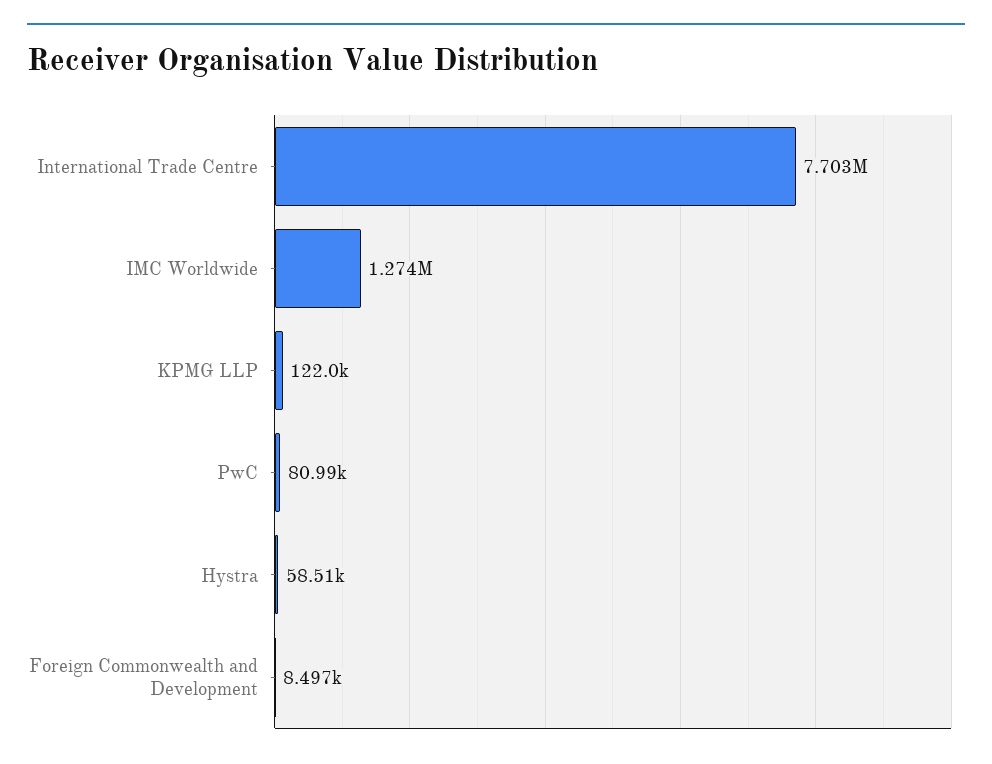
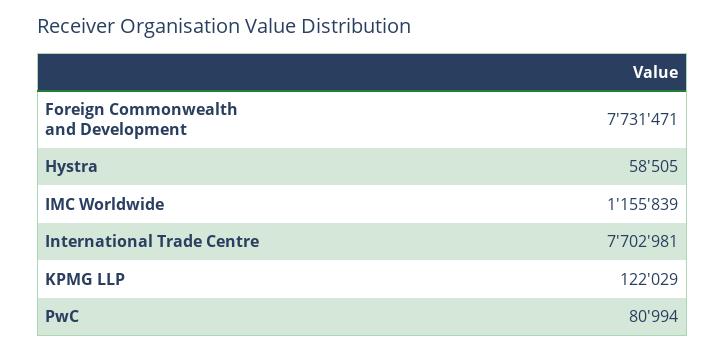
  {
    "International Trade Centre": 7702981,
-   "IMC Worldwide": 1274000,
+   "IMC Worldwide": 1155839,
    "KPMG LLP": 122029,
    "PwC": 80994,
    "Hystra": 58505,
-   "Foreign Commonwealth and Development": 8497
+   "Foreign Commonwealth and Development": 7731471
  }

